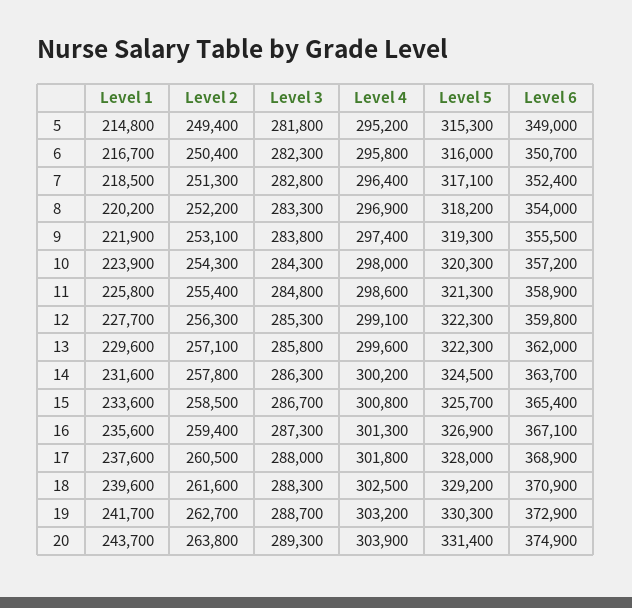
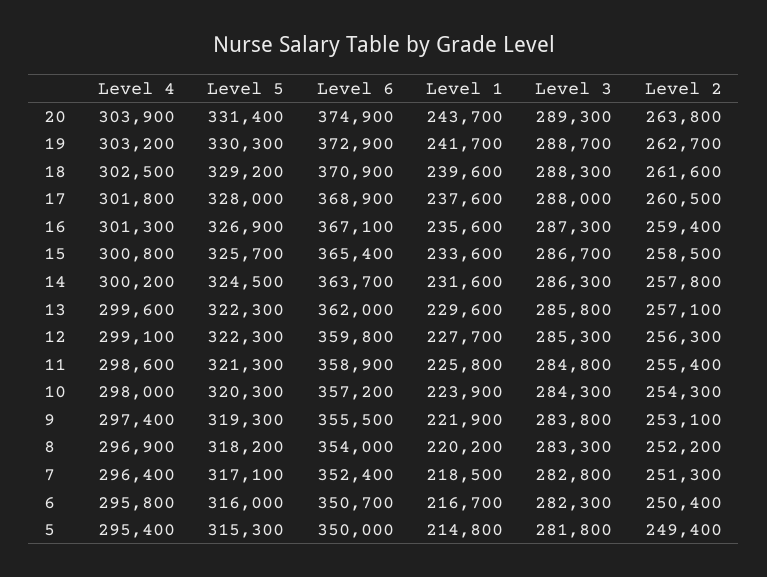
  {
    "Level 1": {
      "5": 214800,
      "6": 216700,
      "7": 218500,
      "8": 220200,
      "9": 221900,
      "10": 223900,
      "11": 225800,
      "12": 227700,
      "13": 229600,
      "14": 231600,
      "15": 233600,
      "16": 235600,
      "17": 237600,
      "18": 239600,
      "19": 241700,
      "20": 243700
    },
    "Level 2": {
      "5": 249400,
      "6": 250400,
      "7": 251300,
      "8": 252200,
      "9": 253100,
      "10": 254300,
      "11": 255400,
      "12": 256300,
      "13": 257100,
      "14": 257800,
      "15": 258500,
      "16": 259400,
      "17": 260500,
      "18": 261600,
      "19": 262700,
      "20": 263800
    },
    "Level 3": {
      "5": 281800,
      "6": 282300,
      "7": 282800,
      "8": 283300,
      "9": 283800,
      "10": 284300,
      "11": 284800,
      "12": 285300,
      "13": 285800,
      "14": 286300,
      "15": 286700,
      "16": 287300,
      "17": 288000,
      "18": 288300,
      "19": 288700,
      "20": 289300
    },
    "Level 4": {
-     "5": 295200,
+     "5": 295400,
      "6": 295800,
      "7": 296400,
      "8": 296900,
      "9": 297400,
      "10": 298000,
      "11": 298600,
      "12": 299100,
      "13": 299600,
      "14": 300200,
      "15": 300800,
      "16": 301300,
      "17": 301800,
      "18": 302500,
      "19": 303200,
      "20": 303900
    },
    "Level 5": {
      "5": 315300,
      "6": 316000,
      "7": 317100,
      "8": 318200,
      "9": 319300,
      "10": 320300,
      "11": 321300,
      "12": 322300,
      "13": 322300,
      "14": 324500,
      "15": 325700,
      "16": 326900,
      "17": 328000,
      "18": 329200,
      "19": 330300,
      "20": 331400
    },
    "Level 6": {
-     "5": 349000,
+     "5": 350000,
      "6": 350700,
      "7": 352400,
      "8": 354000,
      "9": 355500,
      "10": 357200,
      "11": 358900,
      "12": 359800,
      "13": 362000,
      "14": 363700,
      "15": 365400,
      "16": 367100,
      "17": 368900,
      "18": 370900,
      "19": 372900,
      "20": 374900
    }
  }

